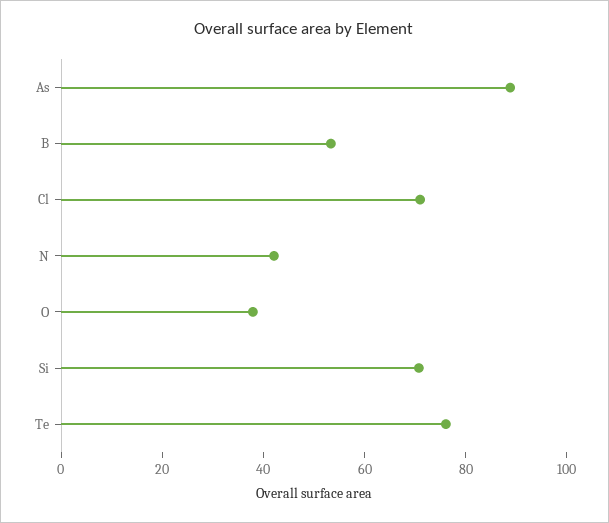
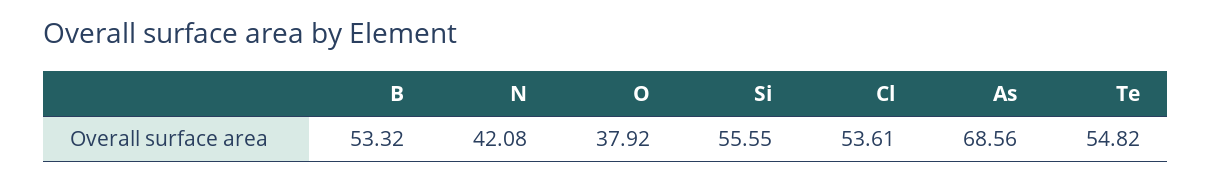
  {
-   "As": 90,
+   "As": 68.56,
    "B": 53.32,
-   "Cl": 70,
+   "Cl": 53.61,
    "N": 42.08,
    "O": 37.92,
-   "Si": 70,
+   "Si": 55.55,
-   "Te": 75
+   "Te": 54.82
  }

